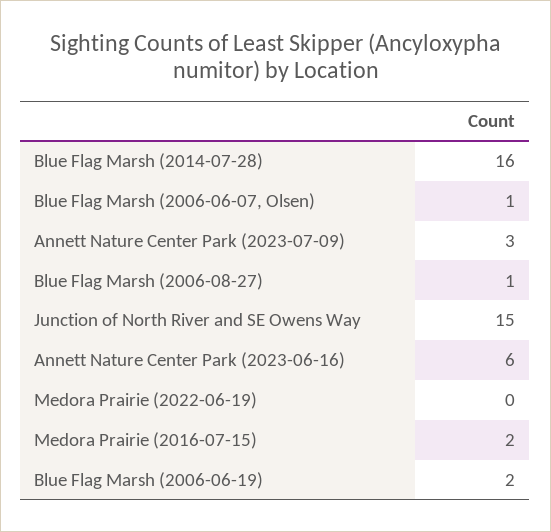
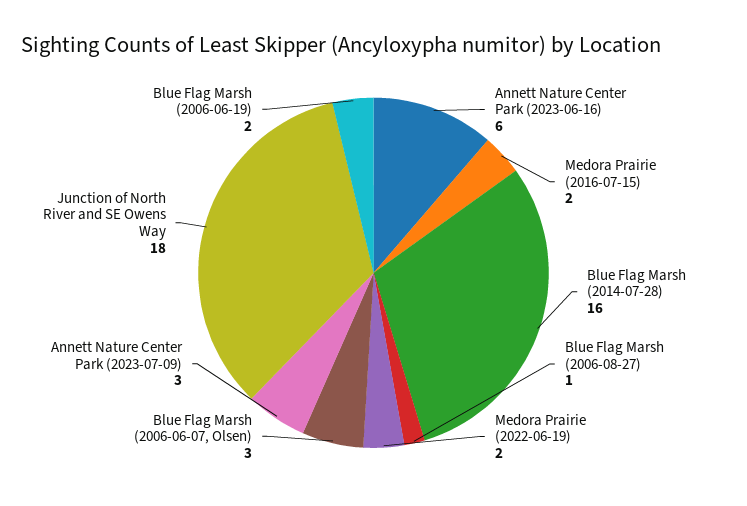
  {
    "Blue Flag Marsh (2014-07-28)": 16,
-   "Blue Flag Marsh (2006-06-07, Olsen)": 1,
+   "Blue Flag Marsh (2006-06-07, Olsen)": 3,
    "Annett Nature Center Park (2023-07-09)": 3,
    "Blue Flag Marsh (2006-08-27)": 1,
-   "Junction of North River and SE Owens Way": 15,
+   "Junction of North River and SE Owens Way": 18,
    "Annett Nature Center Park (2023-06-16)": 6,
-   "Medora Prairie (2022-06-19)": 0,
+   "Medora Prairie (2022-06-19)": 2,
    "Medora Prairie (2016-07-15)": 2,
    "Blue Flag Marsh (2006-06-19)": 2
  }

